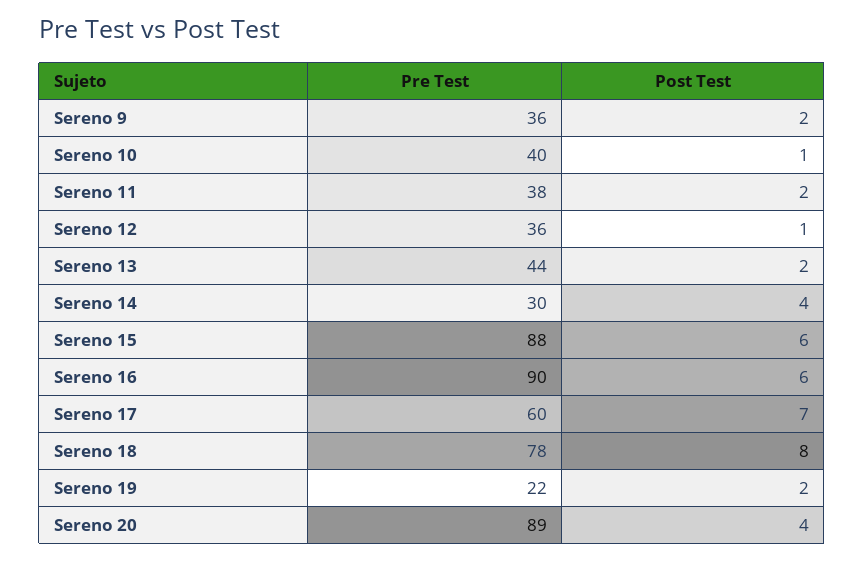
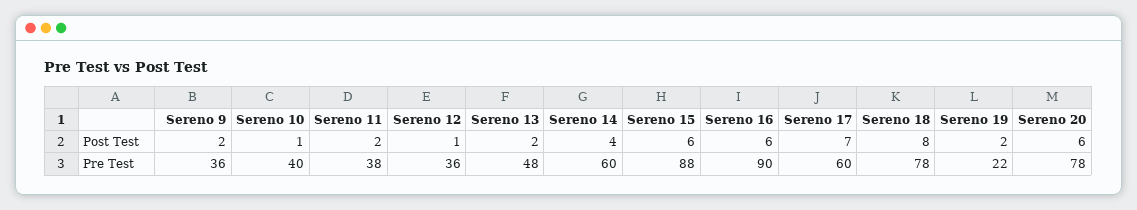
  {
    "Pre Test": {
      "Sereno 9": 36,
      "Sereno 10": 40,
      "Sereno 11": 38,
      "Sereno 12": 36,
-     "Sereno 13": 44,
+     "Sereno 13": 48,
-     "Sereno 14": 30,
+     "Sereno 14": 60,
      "Sereno 15": 88,
      "Sereno 16": 90,
      "Sereno 17": 60,
      "Sereno 18": 78,
      "Sereno 19": 22,
-     "Sereno 20": 89
+     "Sereno 20": 78
    },
    "Post Test": {
      "Sereno 9": 2,
      "Sereno 10": 1,
      "Sereno 11": 2,
      "Sereno 12": 1,
      "Sereno 13": 2,
      "Sereno 14": 4,
      "Sereno 15": 6,
      "Sereno 16": 6,
      "Sereno 17": 7,
      "Sereno 18": 8,
      "Sereno 19": 2,
-     "Sereno 20": 4
+     "Sereno 20": 6
    }
  }

